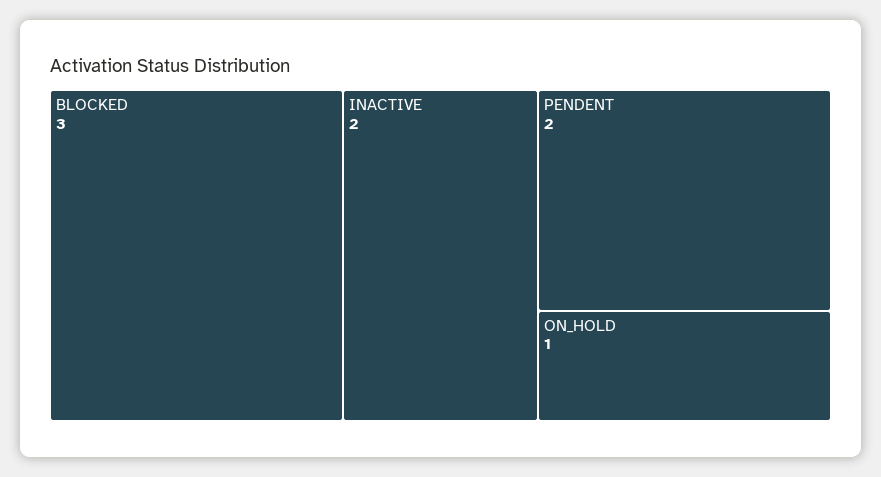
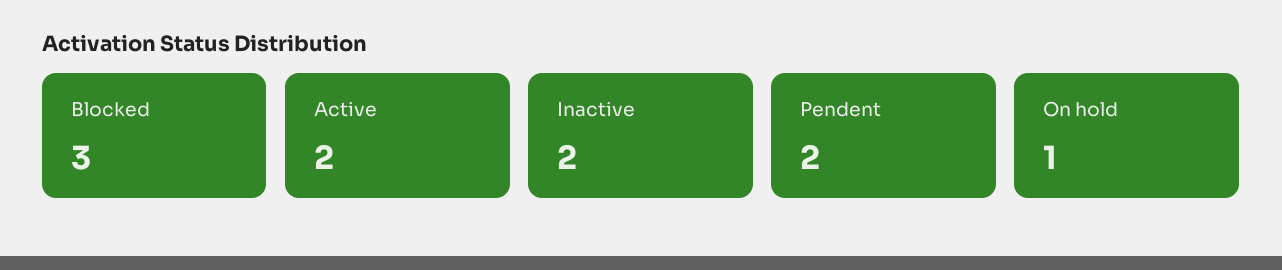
  {
    "BLOCKED": 3,
    "INACTIVE": 2,
    "PENDENT": 2,
-   "ON_HOLD": 1
+   "ON_HOLD": 1,
+   "Active": 2
  }

